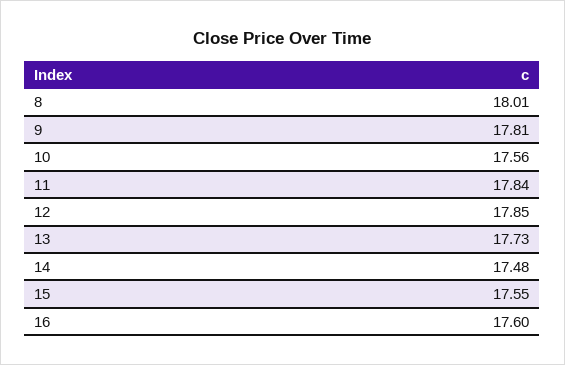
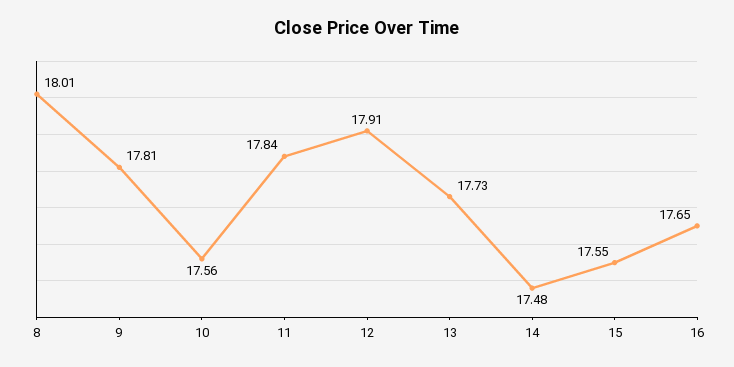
  {
    "8": 18.01,
    "9": 17.81,
    "10": 17.56,
    "11": 17.84,
-   "12": 17.85,
+   "12": 17.91,
    "13": 17.73,
    "14": 17.48,
    "15": 17.55,
-   "16": 17.6
+   "16": 17.65
  }

